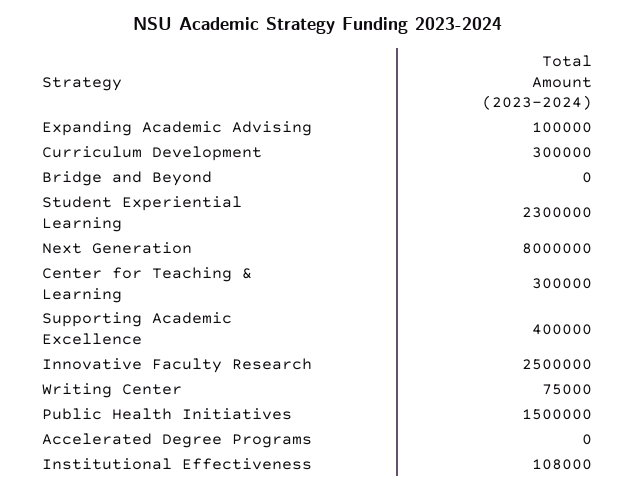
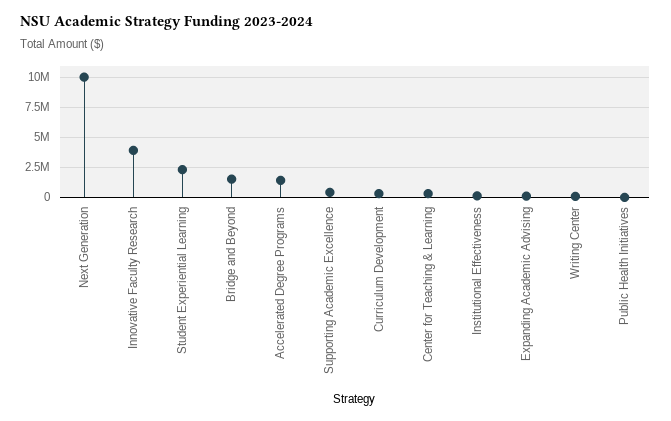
  {
    "Expanding Academic Advising": 100000,
    "Curriculum Development": 300000,
-   "Bridge and Beyond": 0,
+   "Bridge and Beyond": 1500000,
    "Student Experiential Learning": 2300000,
-   "Next Generation": 8000000,
+   "Next Generation": 10000000,
    "Center for Teaching & Learning": 300000,
    "Supporting Academic Excellence": 400000,
-   "Innovative Faculty Research": 2500000,
+   "Innovative Faculty Research": 4000000,
    "Writing Center": 75000,
-   "Public Health Initiatives": 1500000,
+   "Public Health Initiatives": 0,
-   "Accelerated Degree Programs": 0,
+   "Accelerated Degree Programs": 1500000,
    "Institutional Effectiveness": 108000
  }

